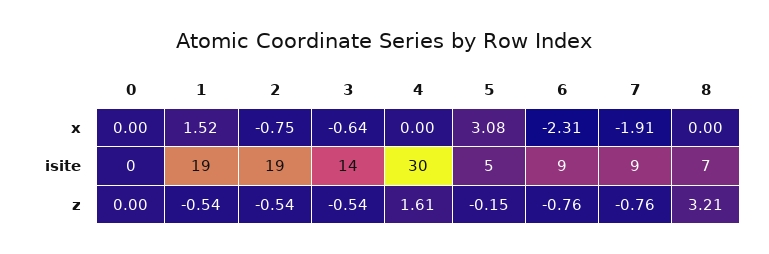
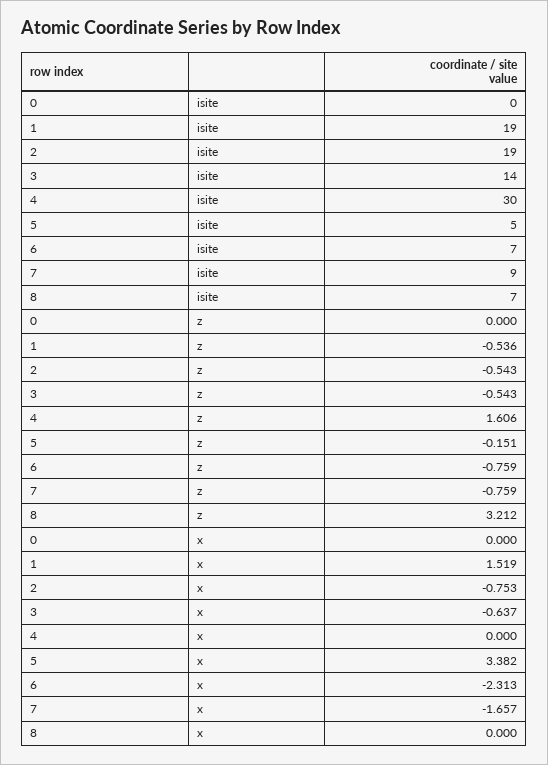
  {
    "0": {
      "x": 0,
      "isite": 0,
      "z": 0
    },
    "1": {
      "x": 1.519,
      "isite": 19,
      "z": -0.536
    },
    "2": {
      "x": -0.753,
      "isite": 19,
      "z": -0.543
    },
    "3": {
      "x": -0.637,
      "isite": 14,
      "z": -0.543
    },
    "4": {
      "x": 0,
      "isite": 30,
      "z": 1.606
    },
    "5": {
-     "x": 3.08,
+     "x": 3.382,
      "isite": 5,
      "z": -0.151
    },
    "6": {
      "x": -2.313,
-     "isite": 9,
+     "isite": 7,
      "z": -0.759
    },
    "7": {
-     "x": -1.91,
+     "x": -1.657,
      "isite": 9,
      "z": -0.759
    },
    "8": {
      "x": 0,
      "isite": 7,
      "z": 3.212
    }
  }

